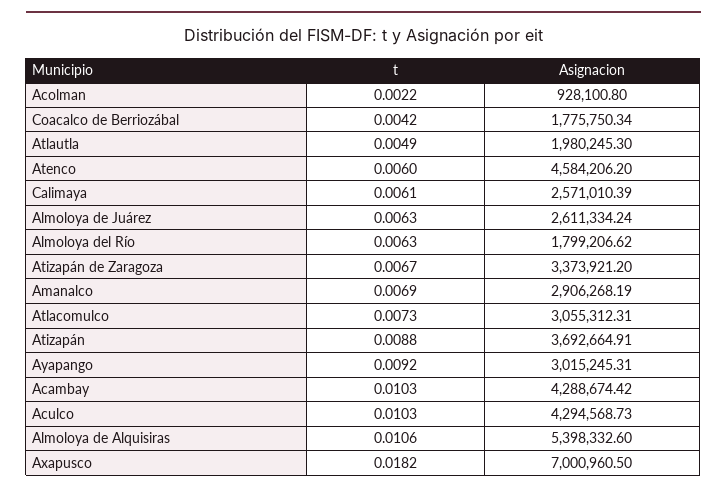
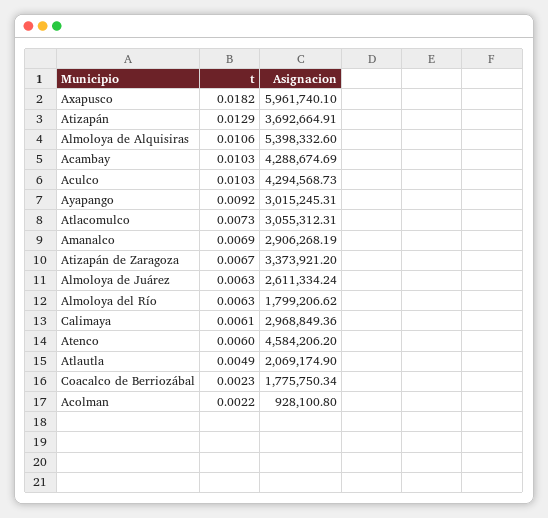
  {
    "t": {
      "Acolman": 0.0022,
-     "Coacalco de Berriozábal": 0.0042,
+     "Coacalco de Berriozábal": 0.0023,
      "Atlautla": 0.0049,
      "Atenco": 0.006,
      "Calimaya": 0.0061,
      "Almoloya de Juárez": 0.0063,
      "Almoloya del Río": 0.0063,
      "Atizapán de Zaragoza": 0.0067,
      "Amanalco": 0.0069,
      "Atlacomulco": 0.0073,
-     "Atizapán": 0.0088,
+     "Atizapán": 0.0129,
      "Ayapango": 0.0092,
      "Acambay": 0.0103,
      "Aculco": 0.0103,
      "Almoloya de Alquisiras": 0.0106,
      "Axapusco": 0.0182
    },
    "Asignacion": {
      "Acolman": 928100.8,
      "Coacalco de Berriozábal": 1775750.34,
-     "Atlautla": 1980245.3,
+     "Atlautla": 2069174.9,
      "Atenco": 4584206.2,
-     "Calimaya": 2571010.39,
+     "Calimaya": 2968849.36,
      "Almoloya de Juárez": 2611334.24,
      "Almoloya del Río": 1799206.62,
      "Atizapán de Zaragoza": 3373921.2,
      "Amanalco": 2906268.19,
      "Atlacomulco": 3055312.31,
      "Atizapán": 3692664.91,
      "Ayapango": 3015245.31,
-     "Acambay": 4288674.42,
+     "Acambay": 4288674.69,
      "Aculco": 4294568.73,
      "Almoloya de Alquisiras": 5398332.6,
-     "Axapusco": 7000960.5
+     "Axapusco": 5961740.1
    }
  }

